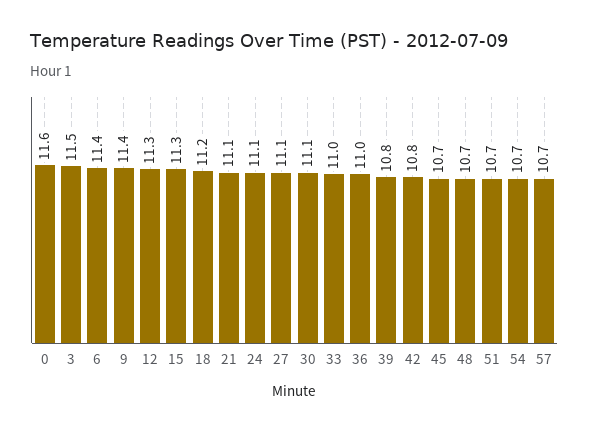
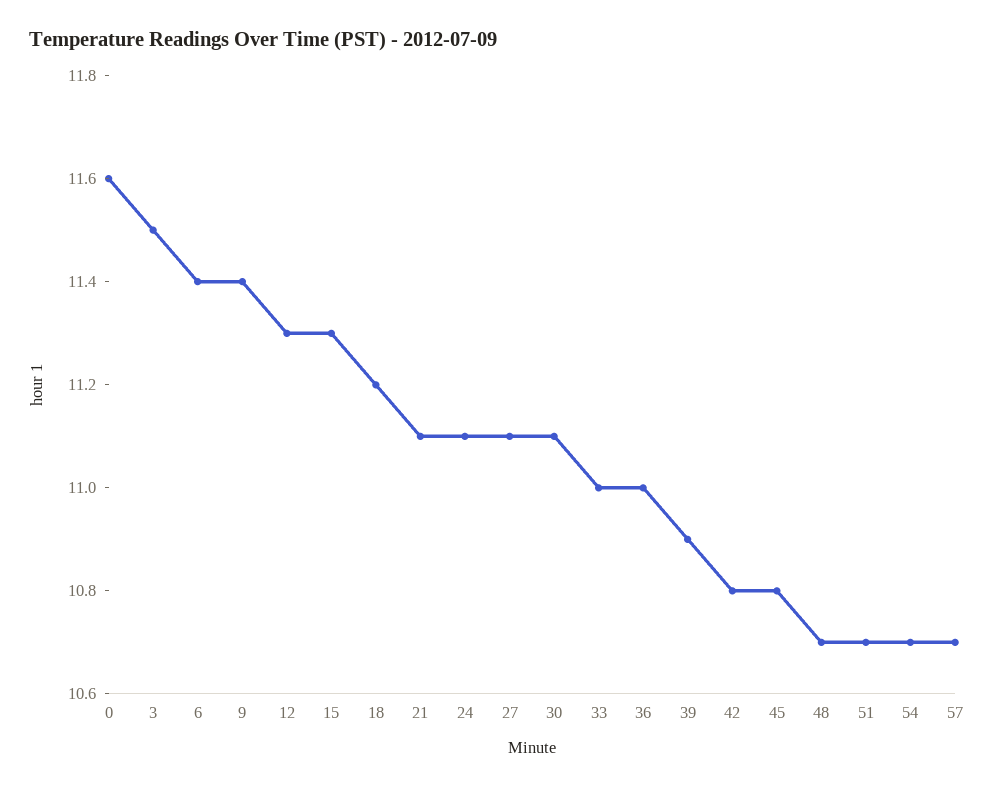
  {
    "0": 11.6,
    "3": 11.5,
    "6": 11.4,
    "9": 11.4,
    "12": 11.3,
    "15": 11.3,
    "18": 11.2,
    "21": 11.1,
    "24": 11.1,
    "27": 11.1,
    "30": 11.1,
    "33": 11,
    "36": 11,
-   "39": 10.8,
+   "39": 10.9,
    "42": 10.8,
-   "45": 10.7,
+   "45": 10.8,
    "48": 10.7,
    "51": 10.7,
    "54": 10.7,
    "57": 10.7
  }

